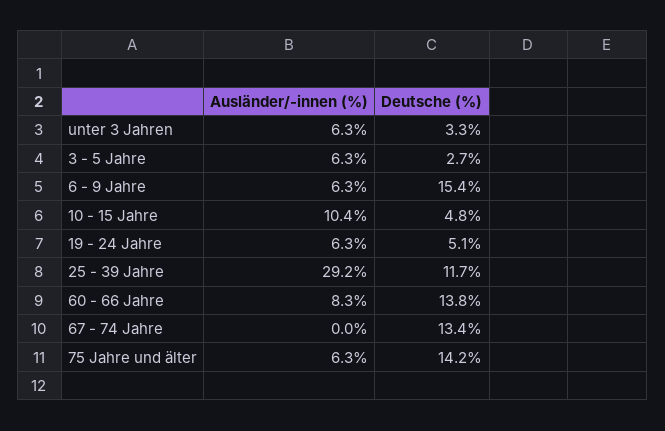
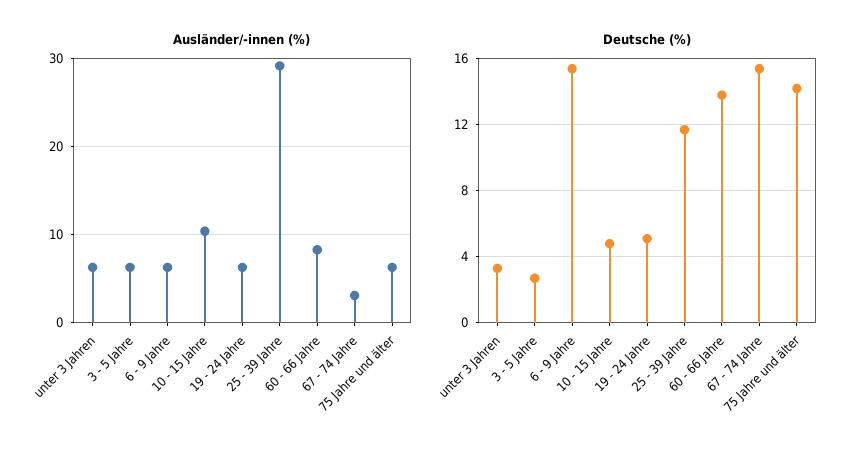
  {
    "Ausländer/-innen (%)": {
      "unter 3 Jahren": 6.3,
      "3 - 5 Jahre": 6.3,
      "6 - 9 Jahre": 6.3,
      "10 - 15 Jahre": 10.4,
      "19 - 24 Jahre": 6.3,
      "25 - 39 Jahre": 29.2,
      "60 - 66 Jahre": 8.3,
-     "67 - 74 Jahre": 0,
+     "67 - 74 Jahre": 3,
      "75 Jahre und älter": 6.3
    },
    "Deutsche (%)": {
      "unter 3 Jahren": 3.3,
      "3 - 5 Jahre": 2.7,
      "6 - 9 Jahre": 15.4,
      "10 - 15 Jahre": 4.8,
      "19 - 24 Jahre": 5.1,
      "25 - 39 Jahre": 11.7,
      "60 - 66 Jahre": 13.8,
-     "67 - 74 Jahre": 13.4,
+     "67 - 74 Jahre": 15.5,
      "75 Jahre und älter": 14.2
    }
  }

